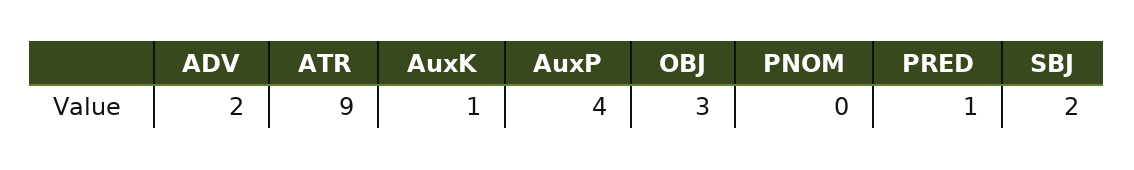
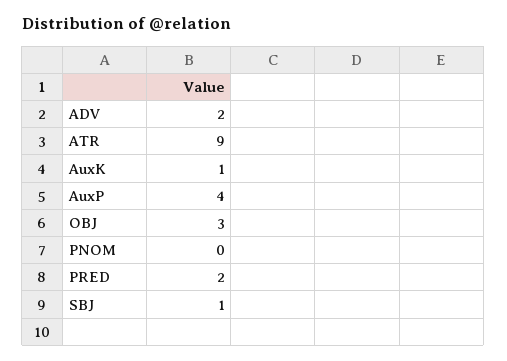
  {
    "ADV": 2,
    "ATR": 9,
    "AuxK": 1,
    "AuxP": 4,
    "OBJ": 3,
    "PNOM": 0,
-   "PRED": 1,
+   "PRED": 2,
-   "SBJ": 2
+   "SBJ": 1
  }

